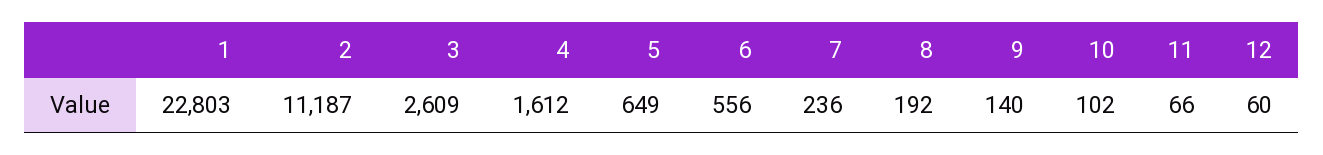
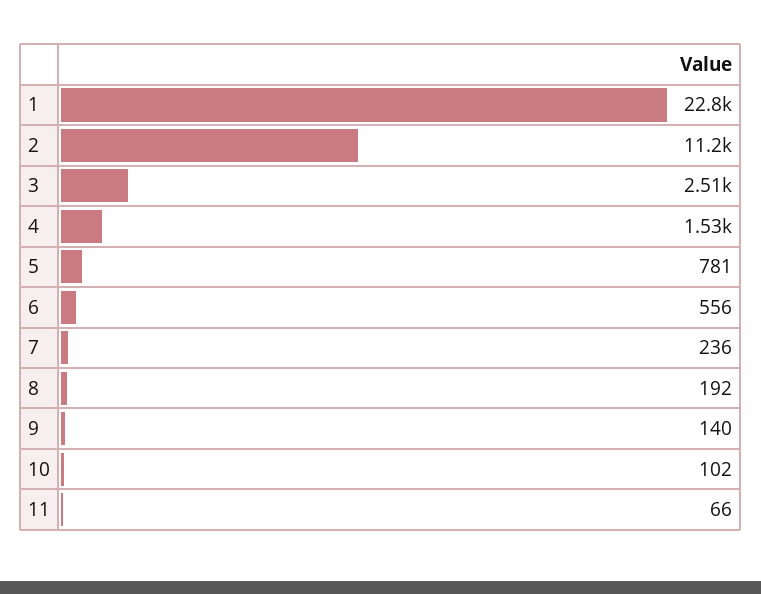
  {
    "1": 22803,
    "2": 11187,
-   "3": 2609,
+   "3": 2510,
-   "4": 1612,
+   "4": 1530,
-   "5": 649,
+   "5": 781,
    "6": 556,
    "7": 236,
    "8": 192,
    "9": 140,
    "10": 102,
-   "11": 66,
+   "11": 66
-   "12": 60
  }

